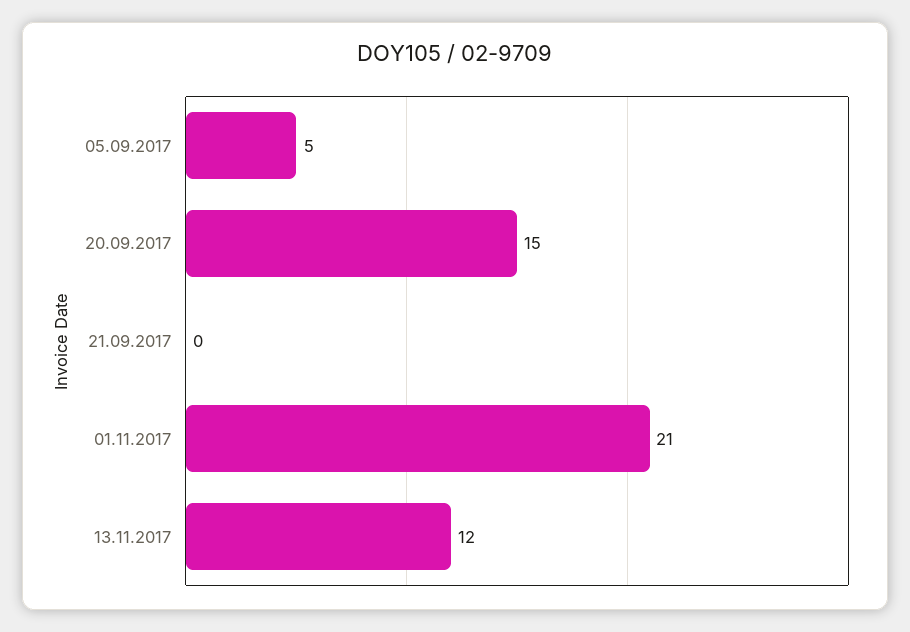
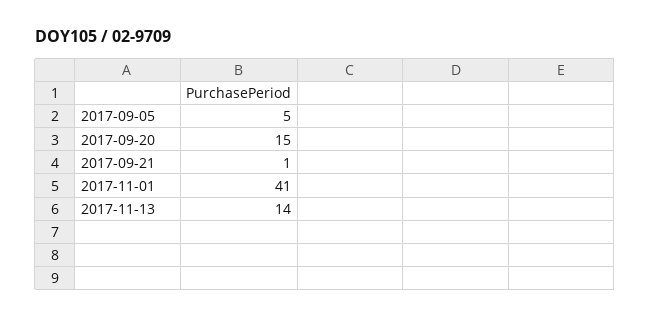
  {
    "05.09.2017": 5,
    "20.09.2017": 15,
-   "21.09.2017": 0,
+   "21.09.2017": 1,
-   "01.11.2017": 21,
+   "01.11.2017": 41,
-   "13.11.2017": 12
+   "13.11.2017": 14
  }

